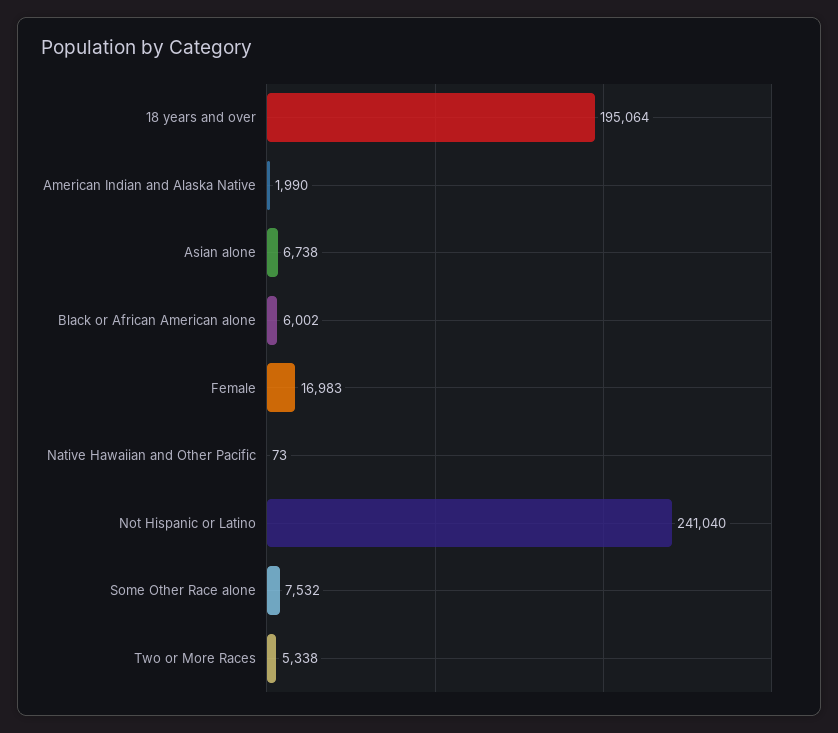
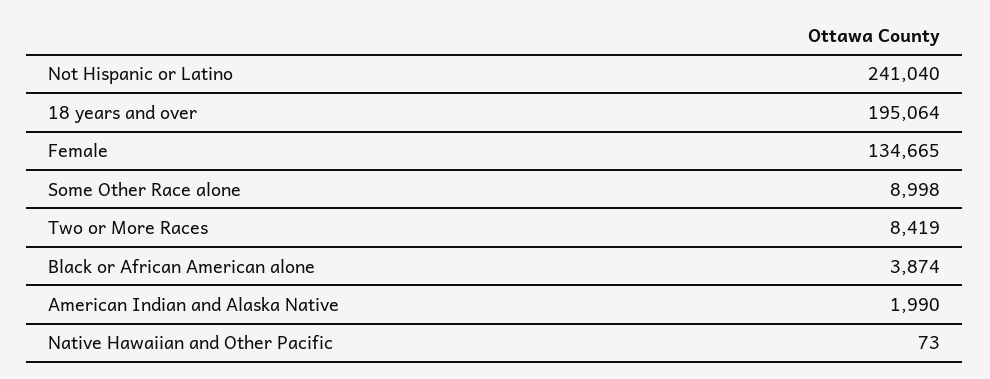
  {
    "18 years and over": 195064,
    "American Indian and Alaska Native": 1990,
-   "Asian alone": 6738,
-   "Black or African American alone": 6002,
+   "Black or African American alone": 3874,
-   "Female": 16983,
+   "Female": 134665,
    "Native Hawaiian and Other Pacific": 73,
    "Not Hispanic or Latino": 241040,
-   "Some Other Race alone": 7532,
+   "Some Other Race alone": 8998,
-   "Two or More Races": 5338
+   "Two or More Races": 8419
  }

